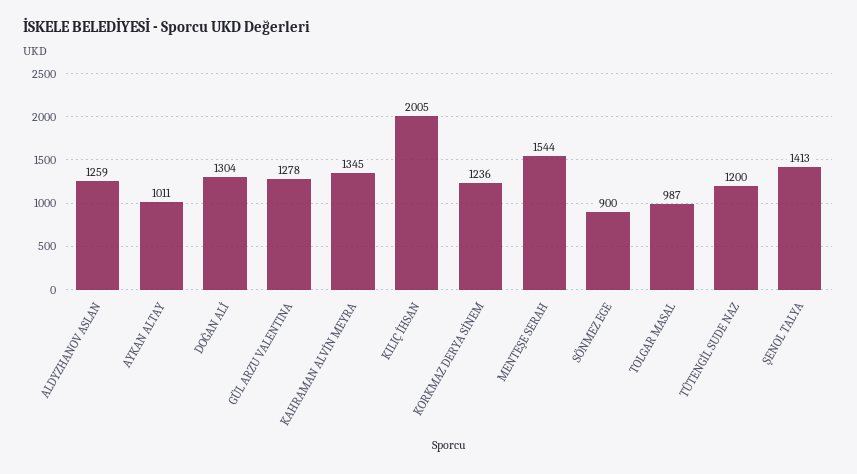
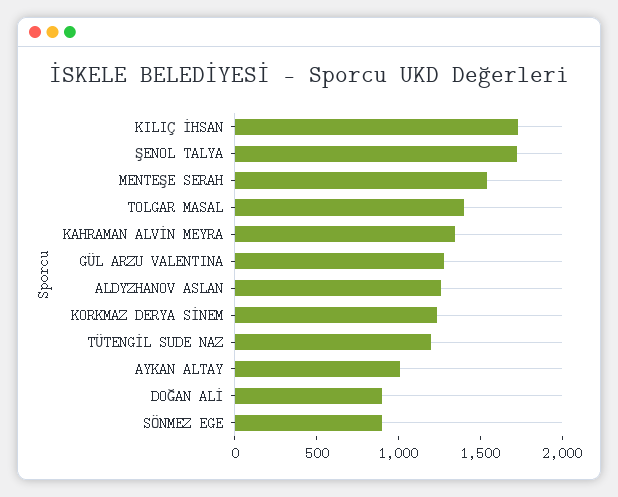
  {
    "ALDYZHANOV ASLAN": 1259,
    "AYKAN ALTAY": 1011,
-   "DOĞAN ALİ": 1304,
+   "DOĞAN ALİ": 900,
    "GÜL ARZU VALENTINA": 1278,
    "KAHRAMAN ALVİN MEYRA": 1345,
-   "KILIÇ İHSAN": 2005,
+   "KILIÇ İHSAN": 1700,
    "KORKMAZ DERYA SİNEM": 1236,
    "MENTEŞE SERAH": 1544,
    "SÖNMEZ EGE": 900,
-   "TOLGAR MASAL": 987,
+   "TOLGAR MASAL": 1400,
    "TÜTENGİL SUDE NAZ": 1200,
-   "ŞENOL TALYA": 1413
+   "ŞENOL TALYA": 1700
  }

